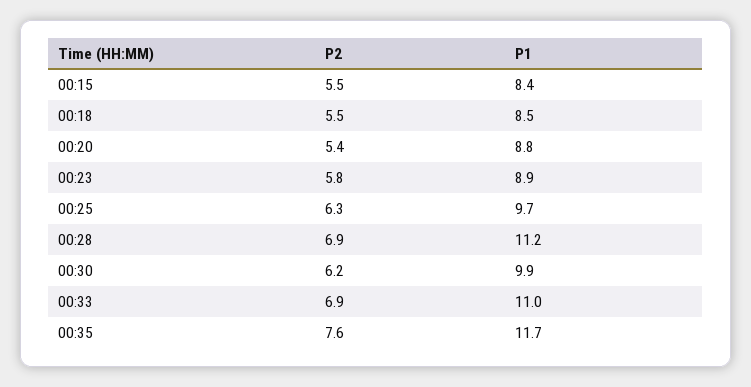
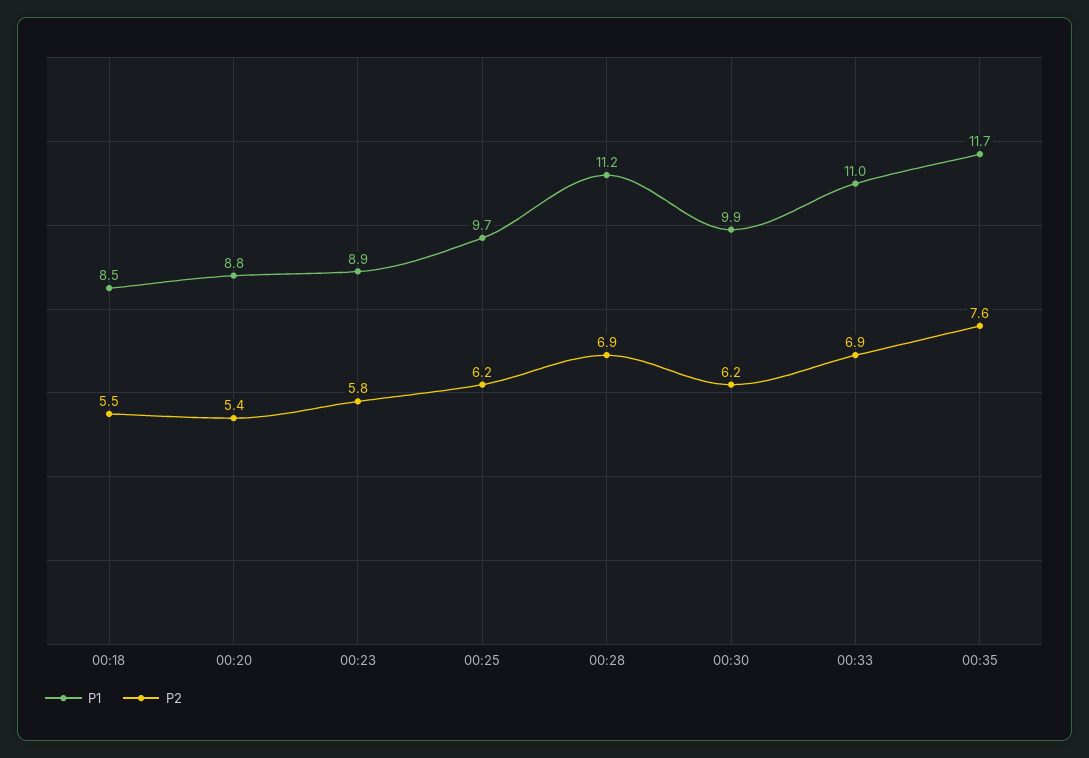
  {
    "P2": {
-     "00:15": 5.5,
      "00:18": 5.5,
      "00:20": 5.4,
      "00:23": 5.8,
-     "00:25": 6.3,
+     "00:25": 6.2,
      "00:28": 6.9,
      "00:30": 6.2,
      "00:33": 6.9,
      "00:35": 7.6
    },
    "P1": {
-     "00:15": 8.4,
      "00:18": 8.5,
      "00:20": 8.8,
      "00:23": 8.9,
      "00:25": 9.7,
      "00:28": 11.2,
      "00:30": 9.9,
      "00:33": 11,
      "00:35": 11.7
    }
  }

